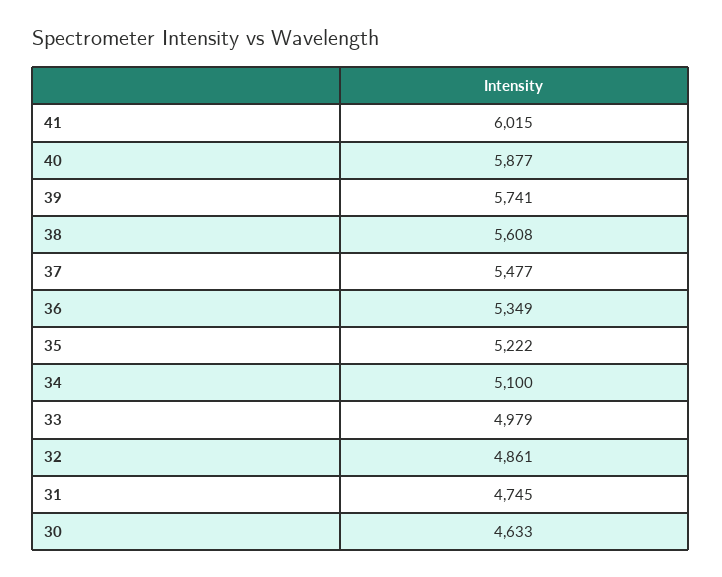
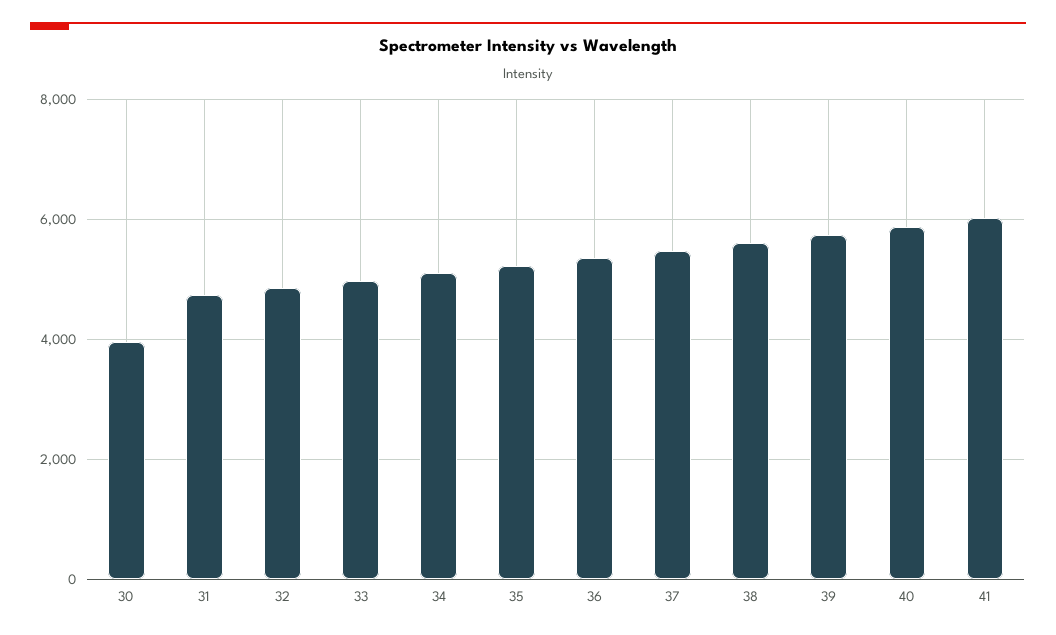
  {
    "41": 6015,
    "40": 5877,
    "39": 5741,
    "38": 5608,
    "37": 5477,
    "36": 5349,
    "35": 5222,
    "34": 5100,
    "33": 4979,
    "32": 4861,
    "31": 4745,
-   "30": 4633
+   "30": 4000
  }

